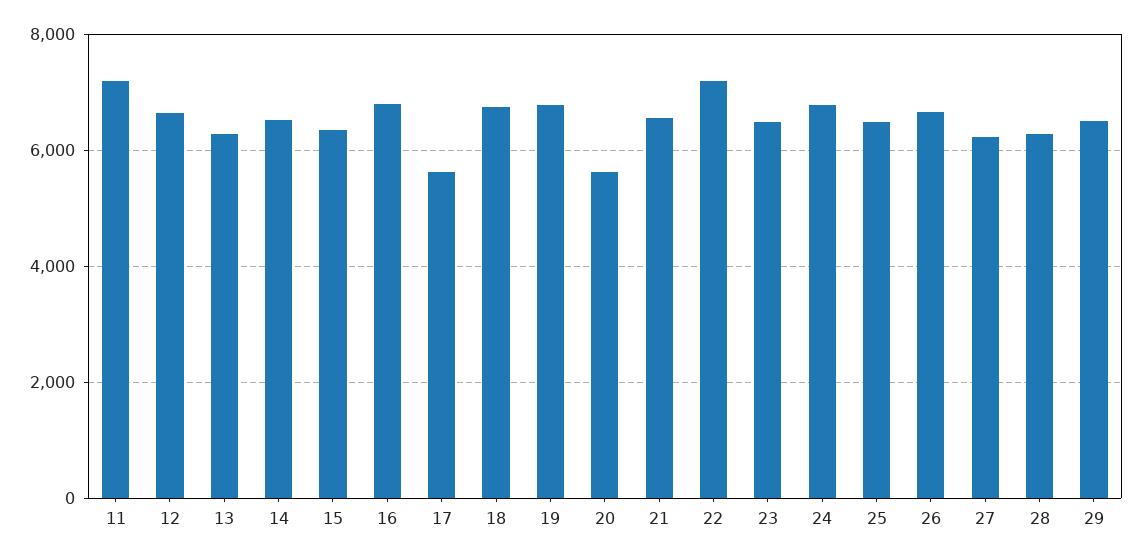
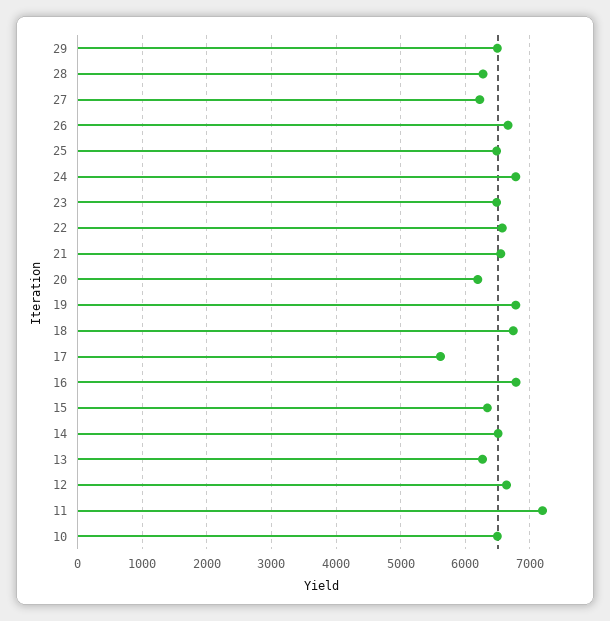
  {
    "11": 7200,
    "12": 6600,
    "13": 6300,
    "14": 6500,
    "15": 6300,
    "16": 6800,
    "17": 5600,
    "18": 6700,
    "19": 6800,
-   "20": 5600,
+   "20": 6200,
    "21": 6600,
-   "22": 7200,
+   "22": 6600,
    "23": 6500,
    "24": 6800,
    "25": 6500,
    "26": 6700,
    "27": 6200,
    "28": 6300,
-   "29": 6500
+   "29": 6500,
+   "10": 6500
  }

